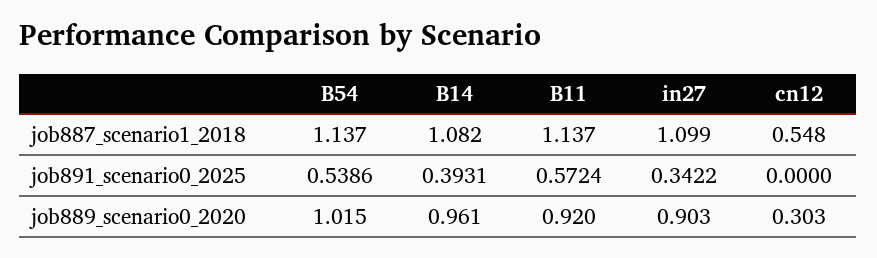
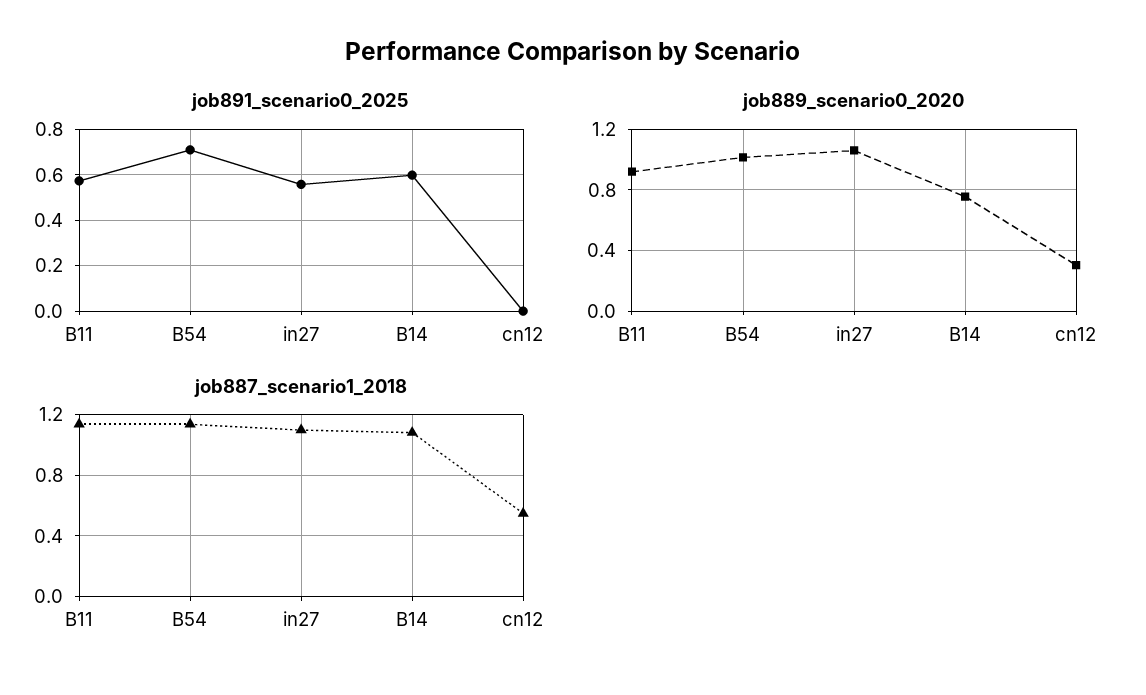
  {
    "job887_scenario1_2018": {
      "B54": 1.137,
      "B14": 1.082,
      "B11": 1.137,
      "in27": 1.099,
      "cn12": 0.548
    },
    "job891_scenario0_2025": {
-     "B54": 0.5386,
+     "B54": 0.7,
-     "B14": 0.3931,
+     "B14": 0.6,
      "B11": 0.5724,
-     "in27": 0.3422,
+     "in27": 0.55,
      "cn12": 0
    },
    "job889_scenario0_2020": {
      "B54": 1.015,
-     "B14": 0.961,
+     "B14": 0.75,
      "B11": 0.92,
-     "in27": 0.903,
+     "in27": 1.05,
      "cn12": 0.303
    }
  }

